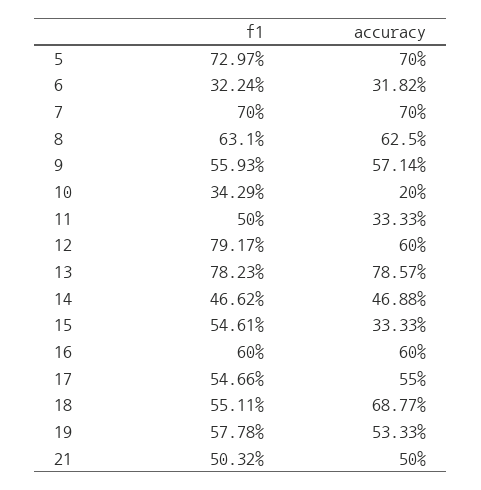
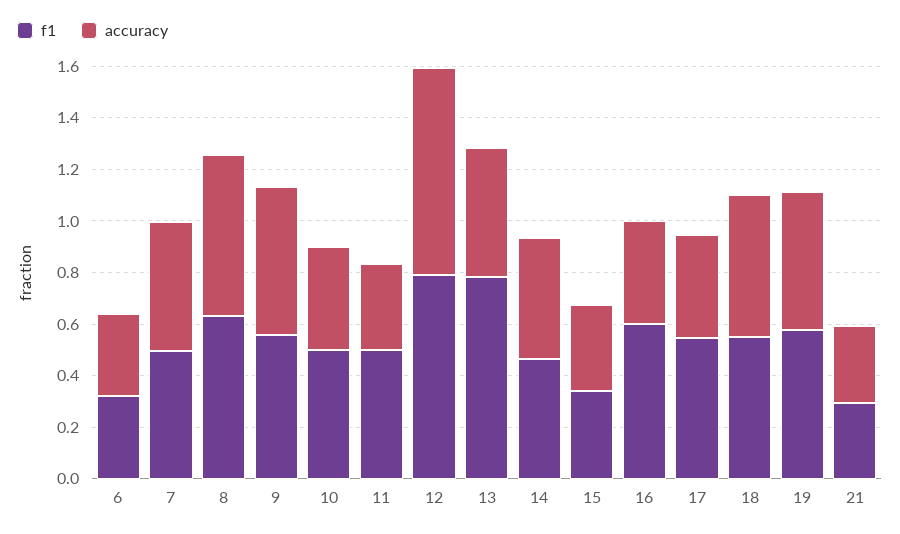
  {
    "f1": {
-     "5": 0.7297,
      "6": 0.3224,
-     "7": 0.7,
+     "7": 0.5,
      "8": 0.631,
      "9": 0.5593,
-     "10": 0.3429,
+     "10": 0.5,
      "11": 0.5,
      "12": 0.7917,
      "13": 0.7823,
      "14": 0.4662,
-     "15": 0.5461,
+     "15": 0.35,
      "16": 0.6,
      "17": 0.5466,
      "18": 0.5511,
      "19": 0.5778,
-     "21": 0.5032
+     "21": 0.3
    },
    "accuracy": {
-     "5": 0.7,
      "6": 0.3182,
-     "7": 0.7,
+     "7": 0.5,
      "8": 0.625,
      "9": 0.5714,
-     "10": 0.2,
+     "10": 0.4,
      "11": 0.3333,
-     "12": 0.6,
+     "12": 0.8,
-     "13": 0.7857,
+     "13": 0.5,
      "14": 0.4688,
      "15": 0.3333,
-     "16": 0.6,
+     "16": 0.4,
-     "17": 0.55,
+     "17": 0.4,
-     "18": 0.6877,
+     "18": 0.55,
      "19": 0.5333,
-     "21": 0.5
+     "21": 0.3
    }
  }

